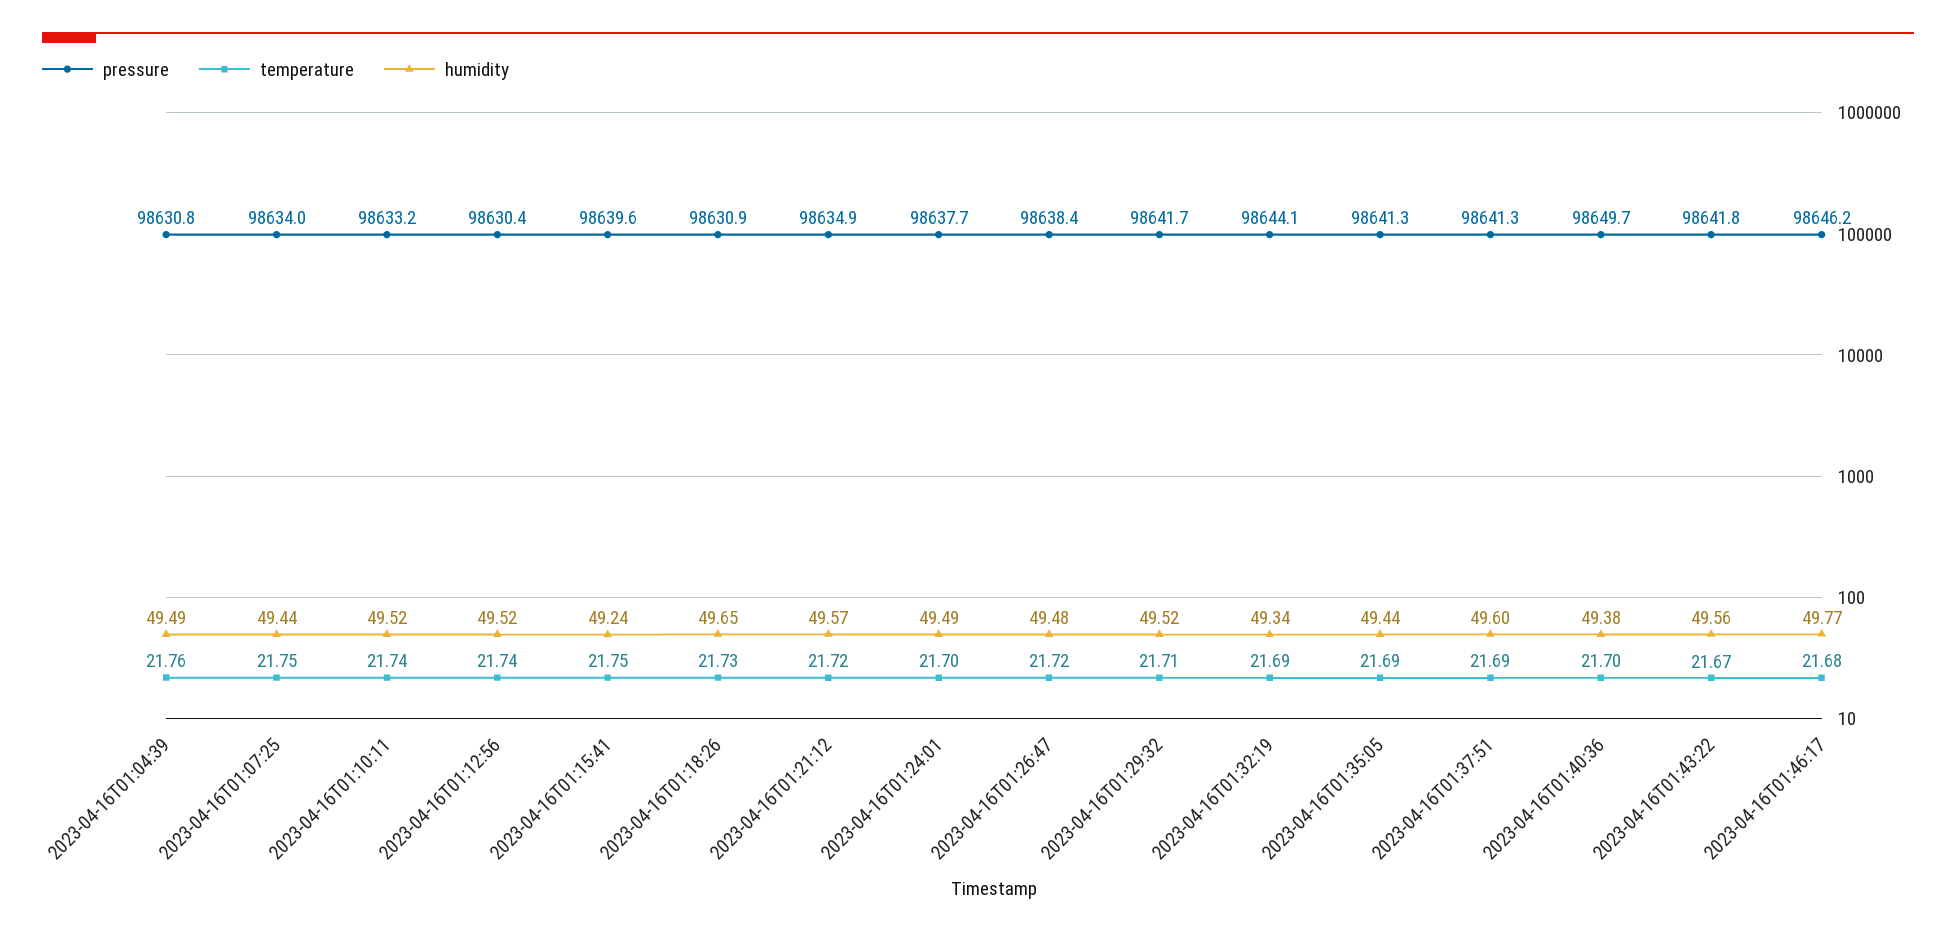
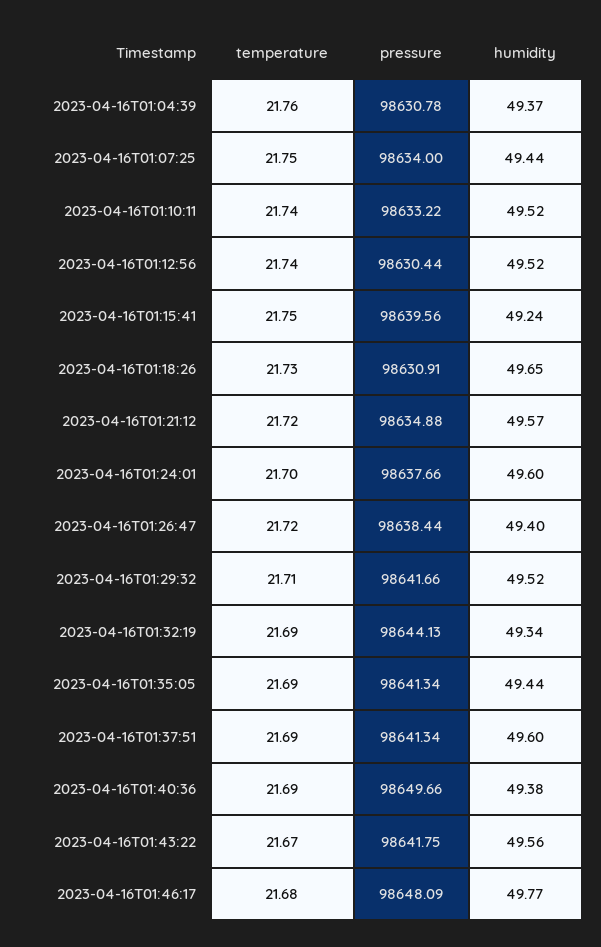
  {
    "pressure": {
      "2023-04-16T01:04:39": 98630.78,
      "2023-04-16T01:07:25": 98634,
      "2023-04-16T01:10:11": 98633.22,
      "2023-04-16T01:12:56": 98630.44,
      "2023-04-16T01:15:41": 98639.56,
      "2023-04-16T01:18:26": 98630.91,
      "2023-04-16T01:21:12": 98634.88,
      "2023-04-16T01:24:01": 98637.66,
      "2023-04-16T01:26:47": 98638.44,
      "2023-04-16T01:29:32": 98641.66,
      "2023-04-16T01:32:19": 98644.13,
      "2023-04-16T01:35:05": 98641.34,
      "2023-04-16T01:37:51": 98641.34,
      "2023-04-16T01:40:36": 98649.66,
      "2023-04-16T01:43:22": 98641.75,
-     "2023-04-16T01:46:17": 98646.2
+     "2023-04-16T01:46:17": 98648.09
    },
    "temperature": {
      "2023-04-16T01:04:39": 21.76,
      "2023-04-16T01:07:25": 21.75,
      "2023-04-16T01:10:11": 21.74,
      "2023-04-16T01:12:56": 21.74,
      "2023-04-16T01:15:41": 21.75,
      "2023-04-16T01:18:26": 21.73,
      "2023-04-16T01:21:12": 21.72,
      "2023-04-16T01:24:01": 21.7,
      "2023-04-16T01:26:47": 21.72,
      "2023-04-16T01:29:32": 21.71,
      "2023-04-16T01:32:19": 21.69,
      "2023-04-16T01:35:05": 21.69,
      "2023-04-16T01:37:51": 21.69,
-     "2023-04-16T01:40:36": 21.7,
+     "2023-04-16T01:40:36": 21.69,
      "2023-04-16T01:43:22": 21.67,
      "2023-04-16T01:46:17": 21.68
    },
    "humidity": {
-     "2023-04-16T01:04:39": 49.49,
+     "2023-04-16T01:04:39": 49.37,
      "2023-04-16T01:07:25": 49.44,
      "2023-04-16T01:10:11": 49.52,
      "2023-04-16T01:12:56": 49.52,
      "2023-04-16T01:15:41": 49.24,
      "2023-04-16T01:18:26": 49.65,
      "2023-04-16T01:21:12": 49.57,
-     "2023-04-16T01:24:01": 49.49,
+     "2023-04-16T01:24:01": 49.6,
-     "2023-04-16T01:26:47": 49.48,
+     "2023-04-16T01:26:47": 49.4,
      "2023-04-16T01:29:32": 49.52,
      "2023-04-16T01:32:19": 49.34,
      "2023-04-16T01:35:05": 49.44,
      "2023-04-16T01:37:51": 49.6,
      "2023-04-16T01:40:36": 49.38,
      "2023-04-16T01:43:22": 49.56,
      "2023-04-16T01:46:17": 49.77
    }
  }

